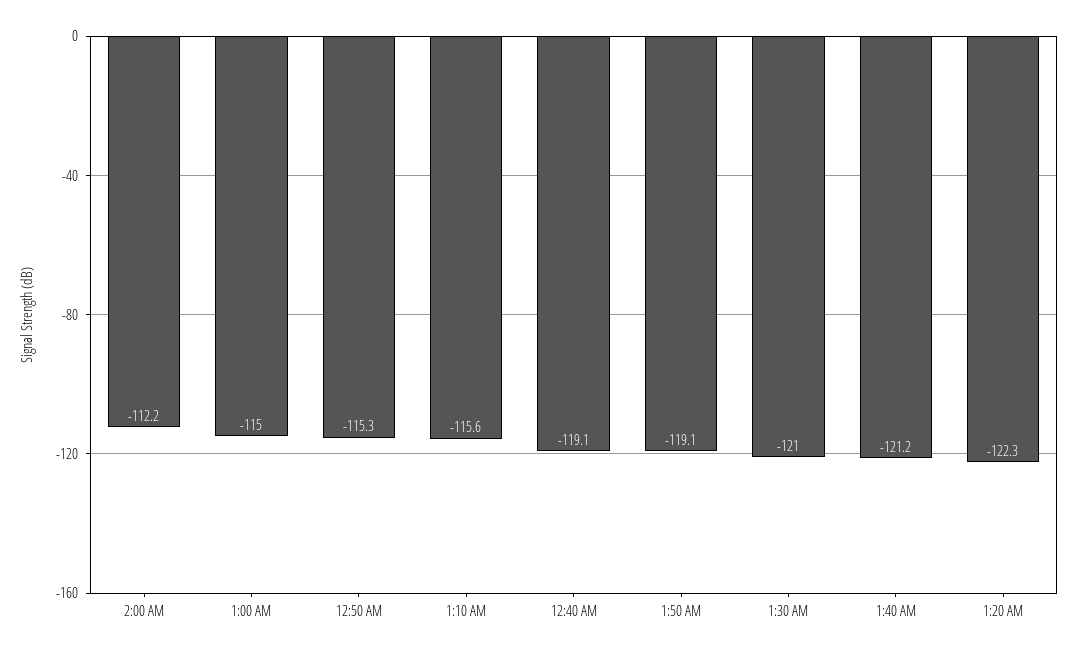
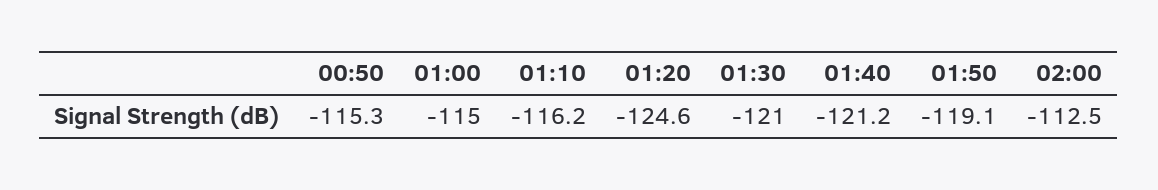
  {
-   "2:00 AM": -112.2,
+   "2:00 AM": -112.5,
    "1:00 AM": -115,
    "12:50 AM": -115.3,
-   "1:10 AM": -115.6,
+   "1:10 AM": -116.2,
-   "12:40 AM": -119.1,
    "1:50 AM": -119.1,
    "1:30 AM": -121,
    "1:40 AM": -121.2,
-   "1:20 AM": -122.3
+   "1:20 AM": -124.6
  }

